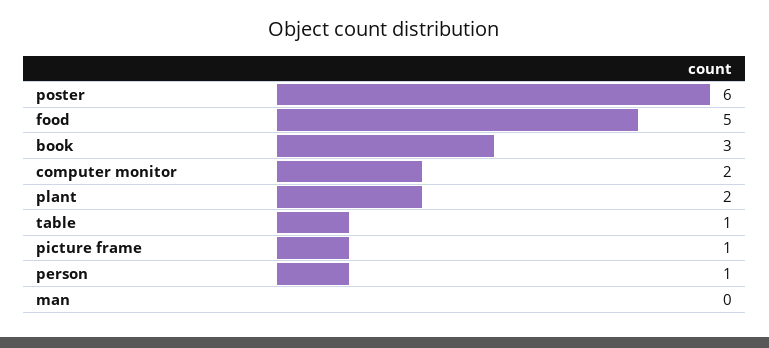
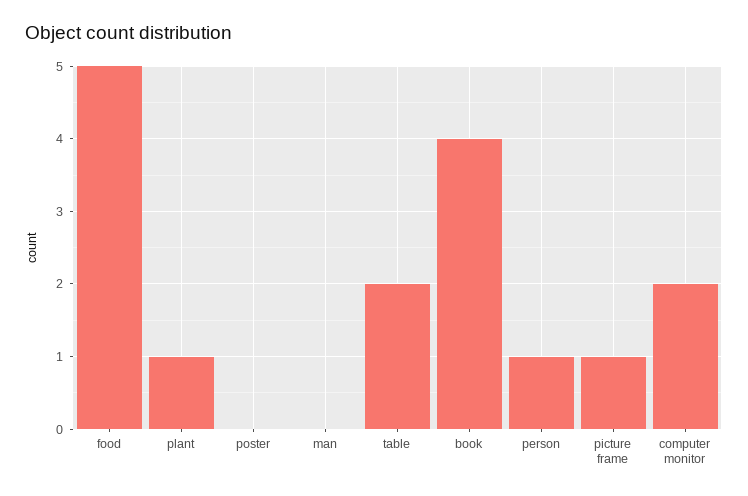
  {
-   "poster": 6,
+   "poster": 0,
    "food": 5,
-   "book": 3,
+   "book": 4,
    "computer monitor": 2,
-   "plant": 2,
+   "plant": 1,
-   "table": 1,
+   "table": 2,
    "picture frame": 1,
    "person": 1,
    "man": 0
  }

